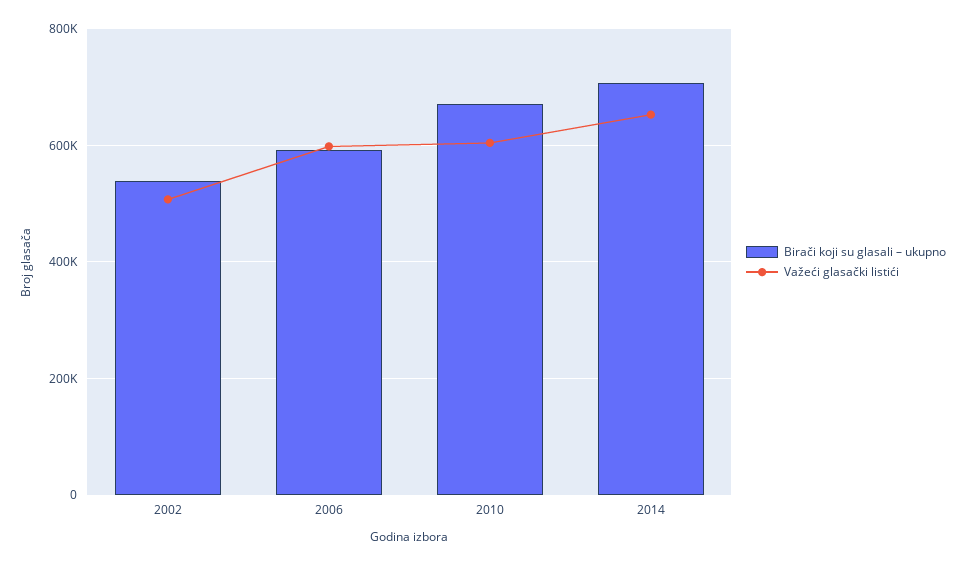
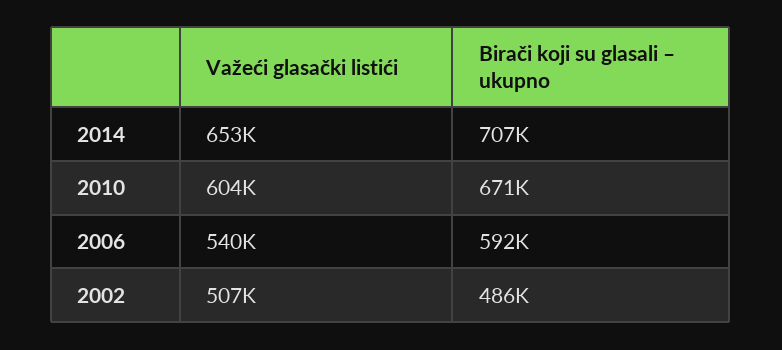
  {
    "Birači koji su glasali – ukupno": {
-     "2002": 540000,
+     "2002": 486000,
      "2006": 592000,
      "2010": 671000,
      "2014": 707000
    },
    "Važeći glasački listići": {
      "2002": 507000,
-     "2006": 600000,
+     "2006": 540000,
      "2010": 604000,
      "2014": 653000
    }
  }

